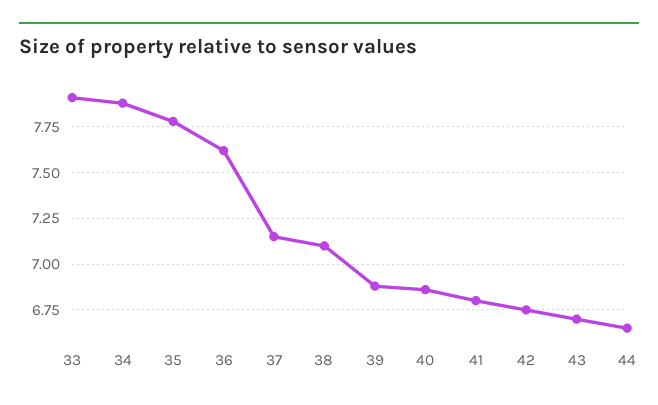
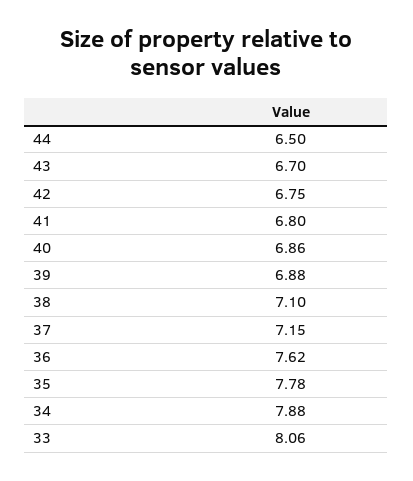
  {
-   "33": 7.9,
+   "33": 8.06,
    "34": 7.88,
    "35": 7.78,
    "36": 7.62,
    "37": 7.15,
    "38": 7.1,
    "39": 6.88,
    "40": 6.86,
    "41": 6.8,
    "42": 6.75,
    "43": 6.7,
-   "44": 6.65
+   "44": 6.5
  }

